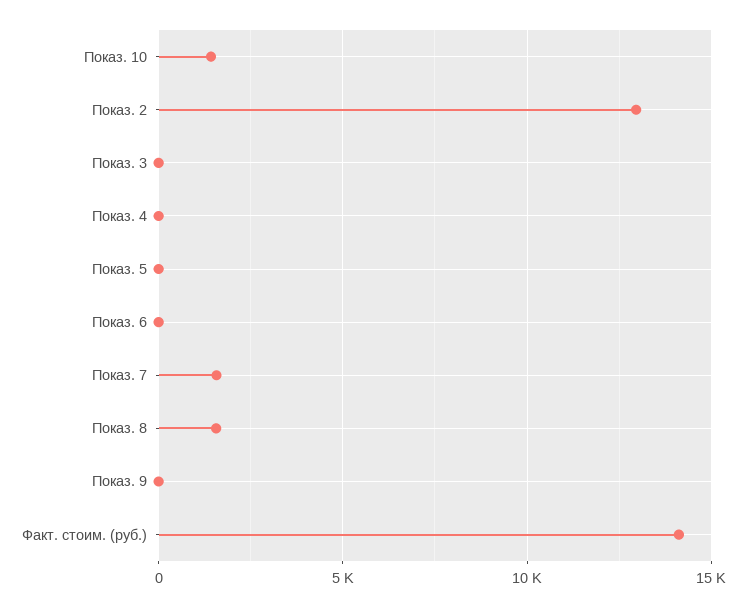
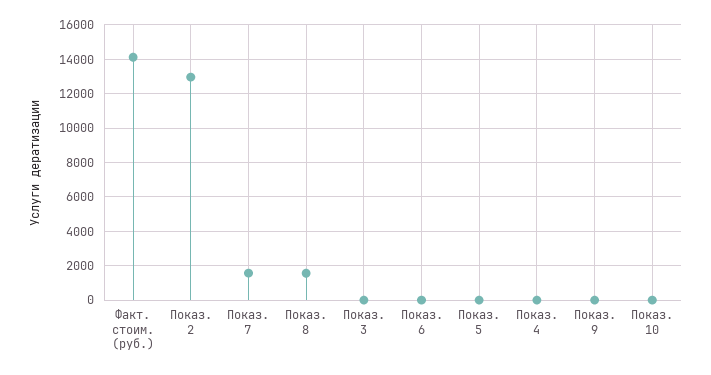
  {
-   "Показ. 10": 1500,
+   "Показ. 10": 0,
    "Показ. 2": 13000,
    "Показ. 3": 0,
    "Показ. 4": 0,
    "Показ. 5": 0,
    "Показ. 6": 0,
    "Показ. 7": 1500,
    "Показ. 8": 1500,
    "Показ. 9": 0,
    "Факт. стоим. (руб.)": 14000
  }

